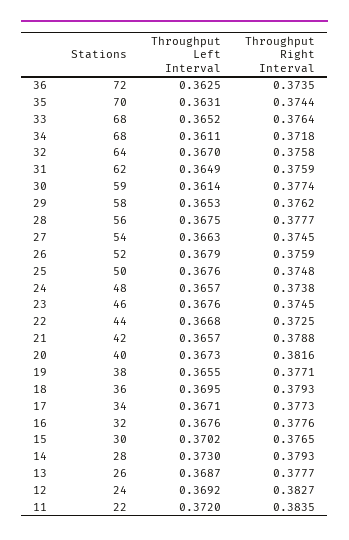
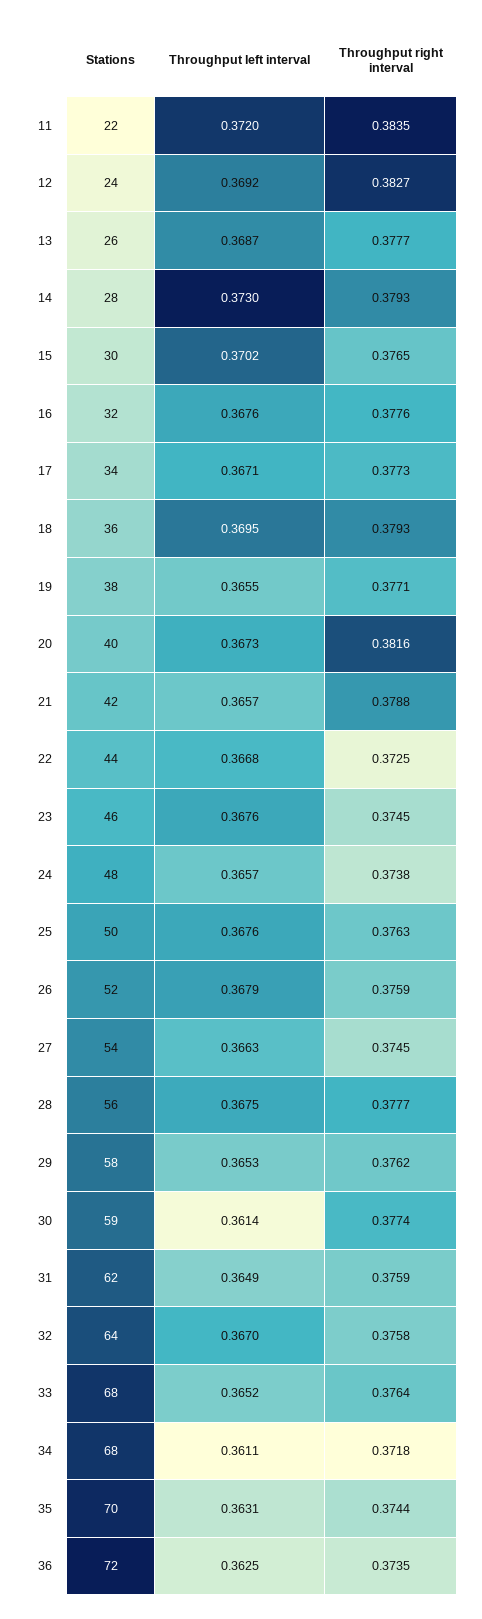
  {
    "Stations": {
      "36": 72,
      "35": 70,
      "33": 68,
      "34": 68,
      "32": 64,
      "31": 62,
      "30": 59,
      "29": 58,
      "28": 56,
      "27": 54,
      "26": 52,
      "25": 50,
      "24": 48,
      "23": 46,
      "22": 44,
      "21": 42,
      "20": 40,
      "19": 38,
      "18": 36,
      "17": 34,
      "16": 32,
      "15": 30,
      "14": 28,
      "13": 26,
      "12": 24,
      "11": 22
    },
    "Throughput Left Interval": {
      "36": 0.3625,
      "35": 0.3631,
      "33": 0.3652,
      "34": 0.3611,
      "32": 0.367,
      "31": 0.3649,
      "30": 0.3614,
      "29": 0.3653,
      "28": 0.3675,
      "27": 0.3663,
      "26": 0.3679,
      "25": 0.3676,
      "24": 0.3657,
      "23": 0.3676,
      "22": 0.3668,
      "21": 0.3657,
      "20": 0.3673,
      "19": 0.3655,
      "18": 0.3695,
      "17": 0.3671,
      "16": 0.3676,
      "15": 0.3702,
      "14": 0.373,
      "13": 0.3687,
      "12": 0.3692,
      "11": 0.372
    },
    "Throughput Right Interval": {
      "36": 0.3735,
      "35": 0.3744,
      "33": 0.3764,
      "34": 0.3718,
      "32": 0.3758,
      "31": 0.3759,
      "30": 0.3774,
      "29": 0.3762,
      "28": 0.3777,
      "27": 0.3745,
      "26": 0.3759,
-     "25": 0.3748,
+     "25": 0.3763,
      "24": 0.3738,
      "23": 0.3745,
      "22": 0.3725,
      "21": 0.3788,
      "20": 0.3816,
      "19": 0.3771,
      "18": 0.3793,
      "17": 0.3773,
      "16": 0.3776,
      "15": 0.3765,
      "14": 0.3793,
      "13": 0.3777,
      "12": 0.3827,
      "11": 0.3835
    }
  }

